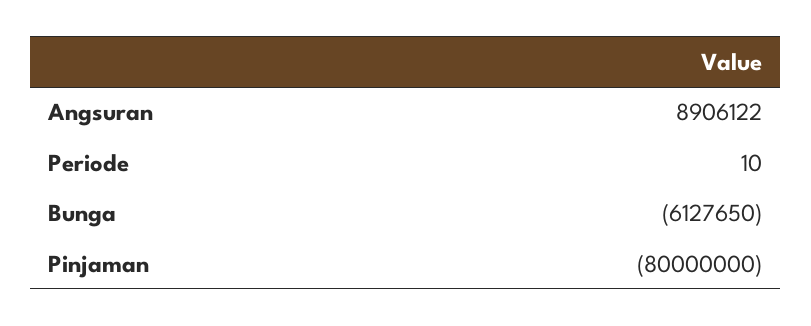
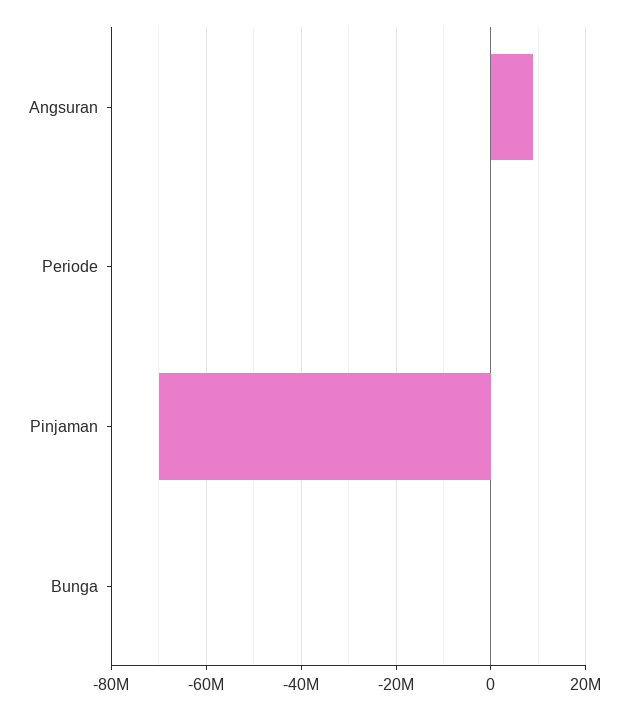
  {
    "Angsuran": 8906122,
    "Periode": 10,
-   "Bunga": -6127650,
+   "Bunga": 0,
-   "Pinjaman": -80000000
+   "Pinjaman": -70000000
  }

